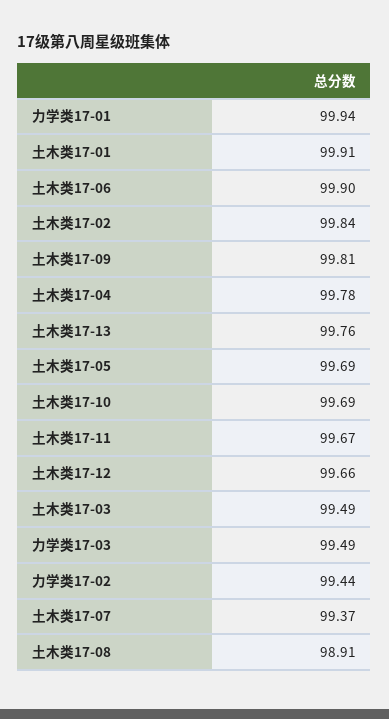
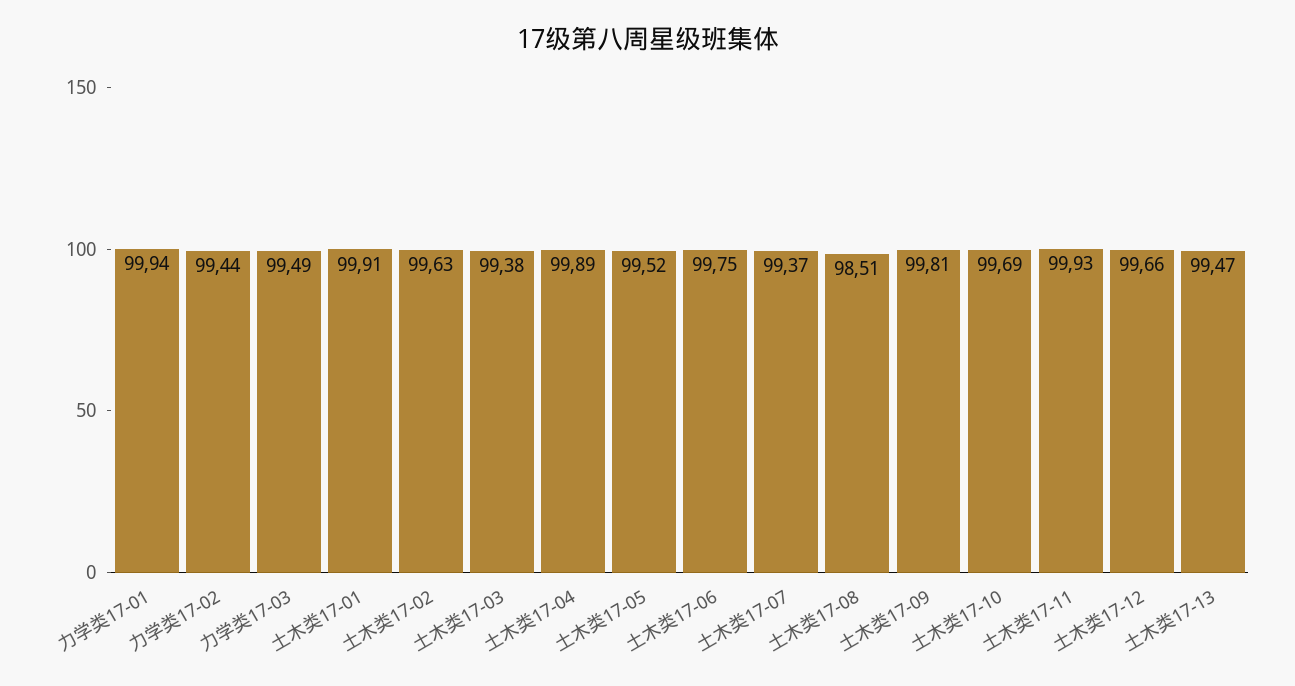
  {
    "力学类17-01": 99.94,
    "土木类17-01": 99.91,
-   "土木类17-06": 99.9,
+   "土木类17-06": 99.75,
-   "土木类17-02": 99.84,
+   "土木类17-02": 99.63,
    "土木类17-09": 99.81,
-   "土木类17-04": 99.78,
+   "土木类17-04": 99.89,
-   "土木类17-13": 99.76,
+   "土木类17-13": 99.47,
-   "土木类17-05": 99.69,
+   "土木类17-05": 99.52,
    "土木类17-10": 99.69,
-   "土木类17-11": 99.67,
+   "土木类17-11": 99.93,
    "土木类17-12": 99.66,
-   "土木类17-03": 99.49,
+   "土木类17-03": 99.38,
    "力学类17-03": 99.49,
    "力学类17-02": 99.44,
    "土木类17-07": 99.37,
-   "土木类17-08": 98.91
+   "土木类17-08": 98.51
  }

